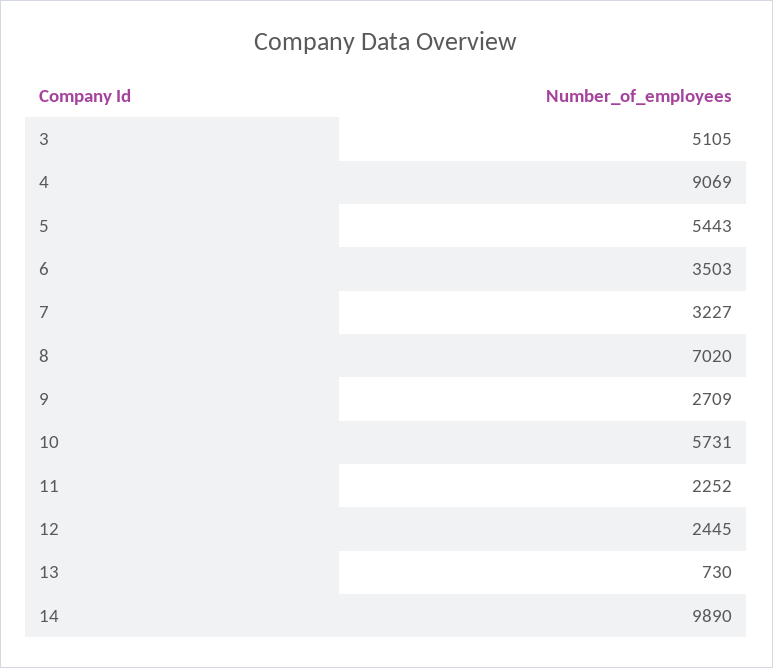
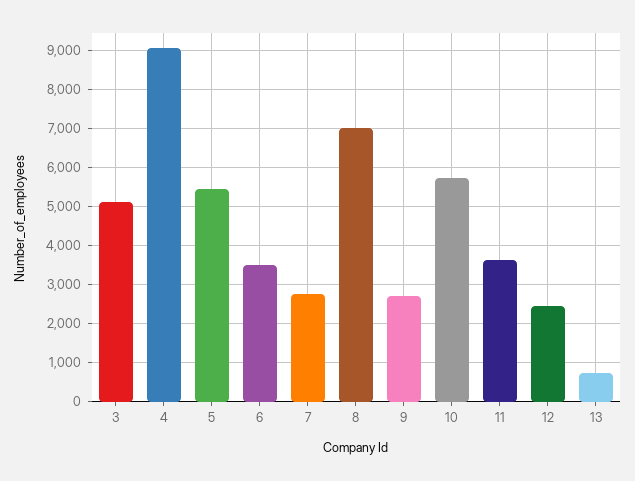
  {
    "3": 5105,
    "4": 9069,
    "5": 5443,
    "6": 3503,
-   "7": 3227,
+   "7": 2800,
    "8": 7020,
    "9": 2709,
    "10": 5731,
-   "11": 2252,
+   "11": 3600,
    "12": 2445,
-   "13": 730,
+   "13": 730
-   "14": 9890
  }

